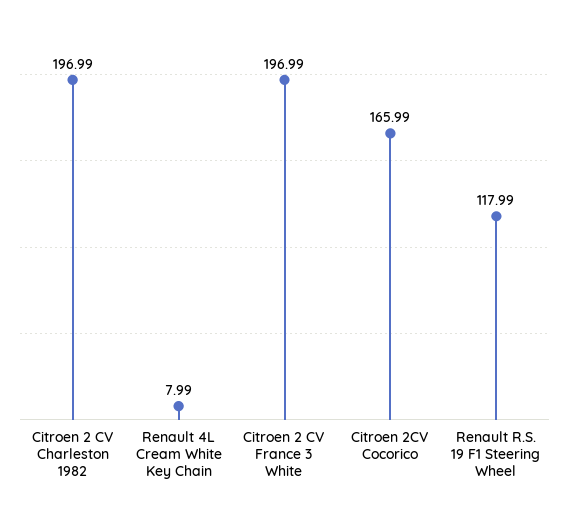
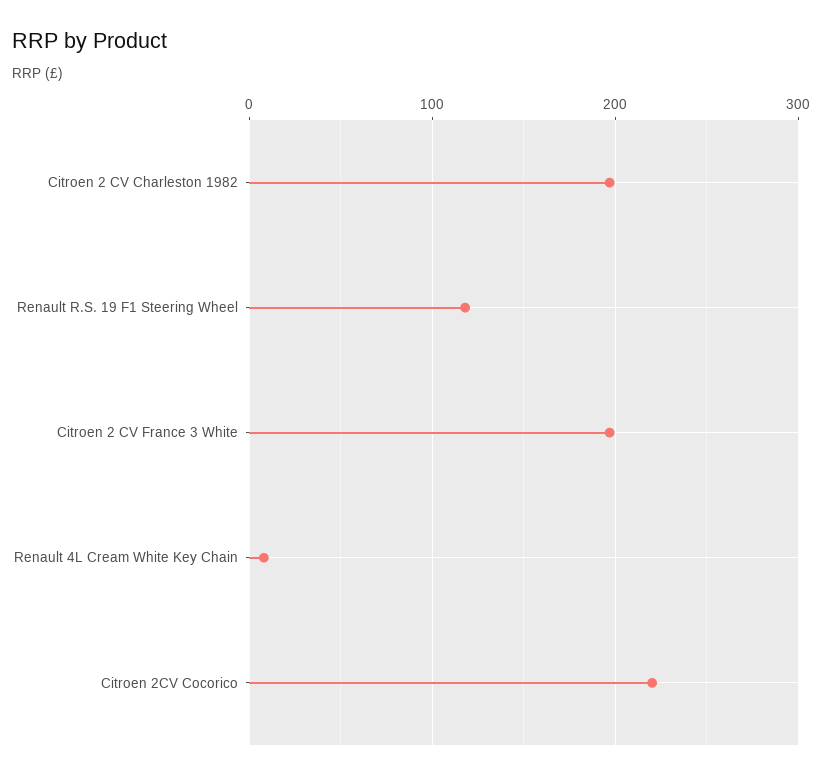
  {
    "Citroen 2 CV Charleston 1982": 196.99,
    "Renault 4L Cream White Key Chain": 7.99,
    "Citroen 2 CV France 3 White": 196.99,
-   "Citroen 2CV Cocorico": 165.99,
+   "Citroen 2CV Cocorico": 220,
    "Renault R.S. 19 F1 Steering Wheel": 117.99
  }

